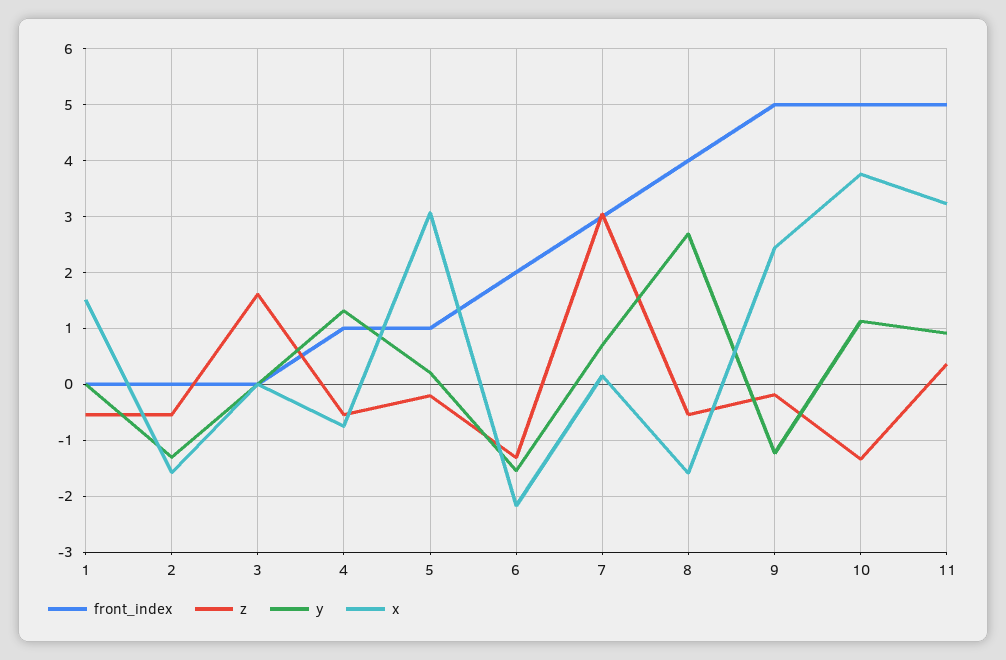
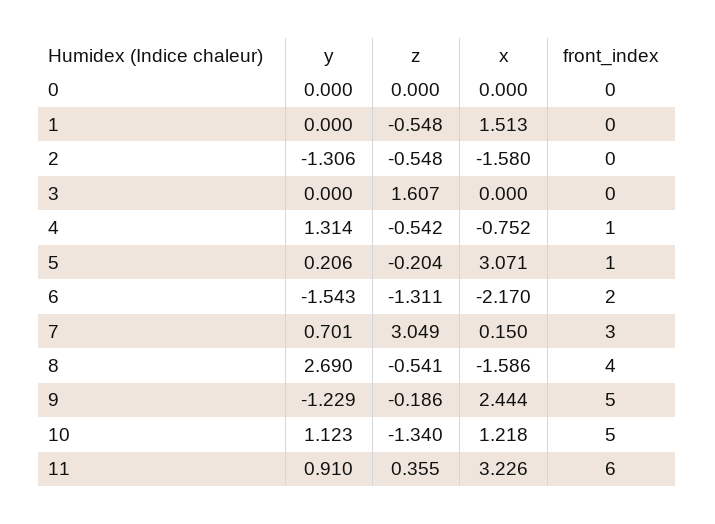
  {
    "front_index": {
      "1": 0,
      "2": 0,
      "3": 0,
      "4": 1,
      "5": 1,
      "6": 2,
      "7": 3,
      "8": 4,
      "9": 5,
      "10": 5,
-     "11": 5
+     "11": 6,
+     "0": 0
    },
    "z": {
      "1": -0.548,
      "2": -0.548,
      "3": 1.607,
      "4": -0.542,
      "5": -0.204,
      "6": -1.311,
      "7": 3.049,
      "8": -0.541,
      "9": -0.186,
      "10": -1.34,
-     "11": 0.355
+     "11": 0.355,
+     "0": 0
    },
    "y": {
      "1": 0,
      "2": -1.306,
      "3": 0,
      "4": 1.314,
      "5": 0.206,
      "6": -1.543,
      "7": 0.701,
      "8": 2.69,
      "9": -1.229,
      "10": 1.123,
-     "11": 0.91
+     "11": 0.91,
+     "0": 0
    },
    "x": {
      "1": 1.513,
      "2": -1.58,
      "3": 0,
      "4": -0.752,
      "5": 3.071,
      "6": -2.17,
      "7": 0.15,
      "8": -1.586,
      "9": 2.444,
-     "10": 3.8,
+     "10": 1.218,
-     "11": 3.226
+     "11": 3.226,
+     "0": 0
    }
  }

